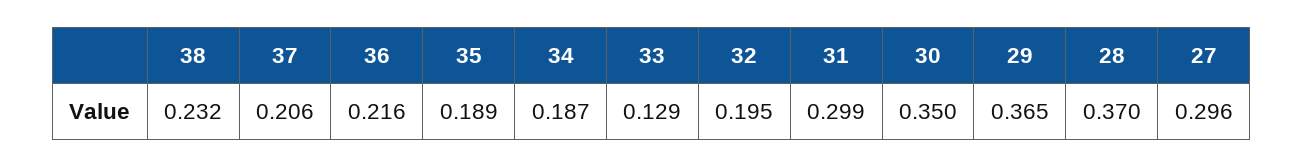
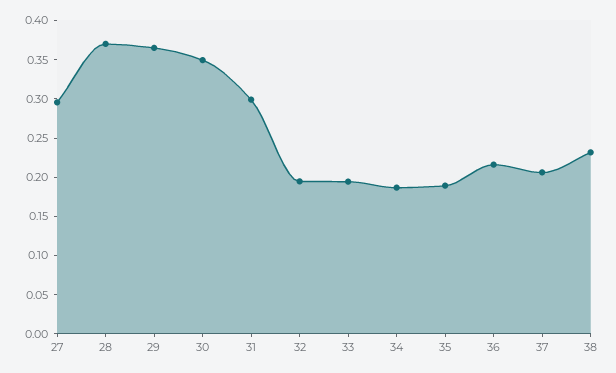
  {
    "38": 0.232,
    "37": 0.206,
    "36": 0.216,
    "35": 0.189,
    "34": 0.187,
-   "33": 0.129,
+   "33": 0.2,
    "32": 0.195,
    "31": 0.299,
    "30": 0.35,
    "29": 0.365,
    "28": 0.37,
    "27": 0.296
  }

